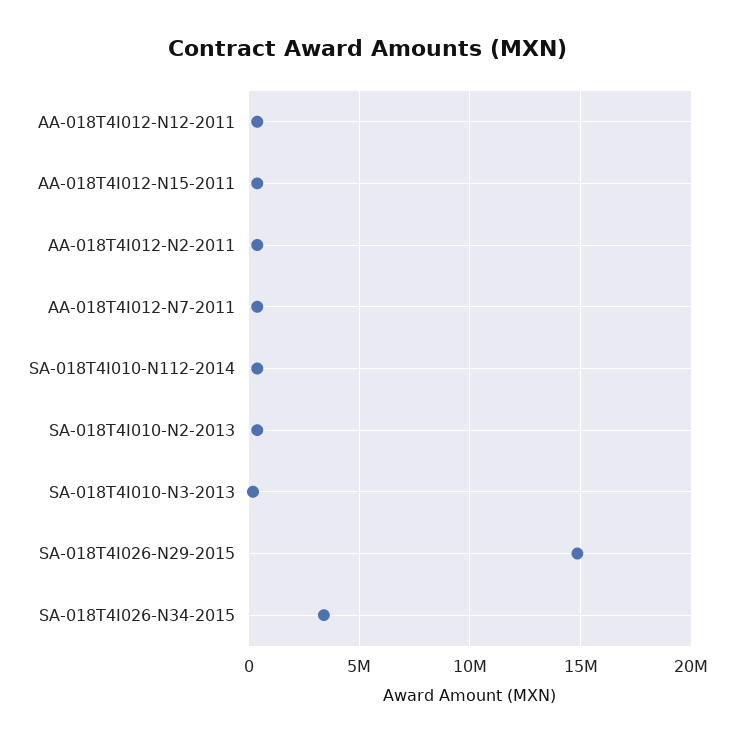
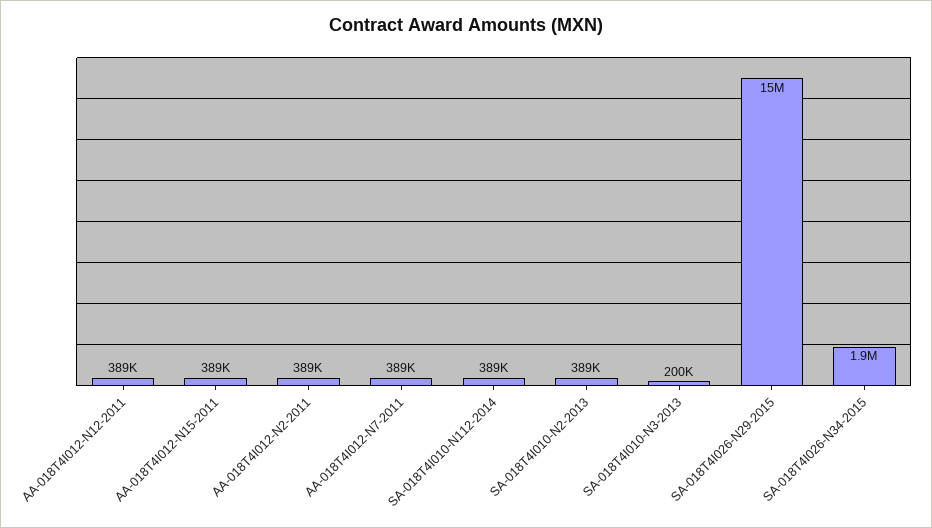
  {
    "AA-018T4I012-N12-2011": 389000,
    "AA-018T4I012-N15-2011": 389000,
    "AA-018T4I012-N2-2011": 389000,
    "AA-018T4I012-N7-2011": 389000,
    "SA-018T4I010-N112-2014": 389000,
    "SA-018T4I010-N2-2013": 389000,
    "SA-018T4I010-N3-2013": 200000,
    "SA-018T4I026-N29-2015": 15000000,
-   "SA-018T4I026-N34-2015": 3500000
+   "SA-018T4I026-N34-2015": 1900000
  }

